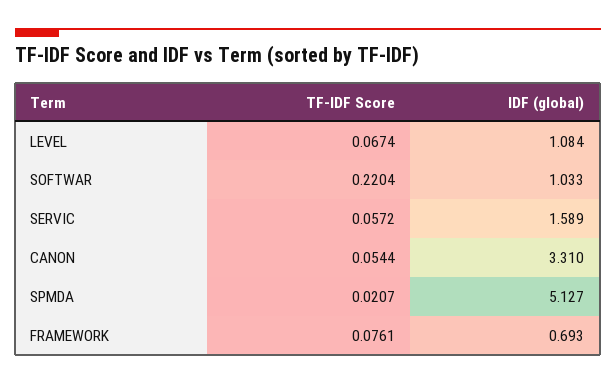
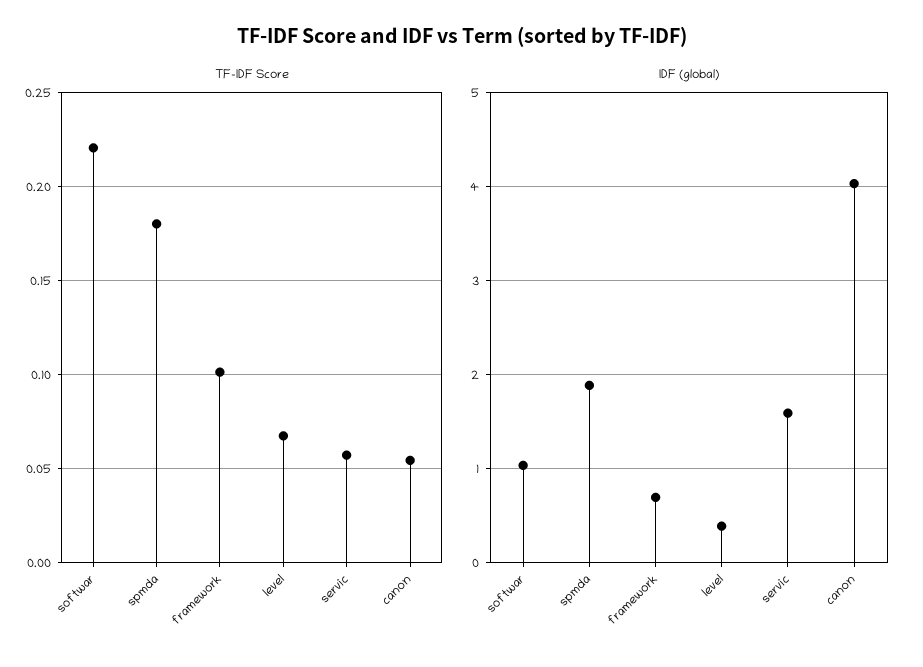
  {
    "TF-IDF Score": {
      "LEVEL": 0.0674,
      "SOFTWAR": 0.2204,
      "SERVIC": 0.0572,
      "CANON": 0.0544,
-     "SPMDA": 0.0207,
+     "SPMDA": 0.18,
-     "FRAMEWORK": 0.0761
+     "FRAMEWORK": 0.1
    },
    "IDF (global)": {
-     "LEVEL": 1.084,
+     "LEVEL": 0.4,
      "SOFTWAR": 1.033,
      "SERVIC": 1.589,
-     "CANON": 3.31,
+     "CANON": 4,
-     "SPMDA": 5.127,
+     "SPMDA": 1.9,
      "FRAMEWORK": 0.693
    }
  }

